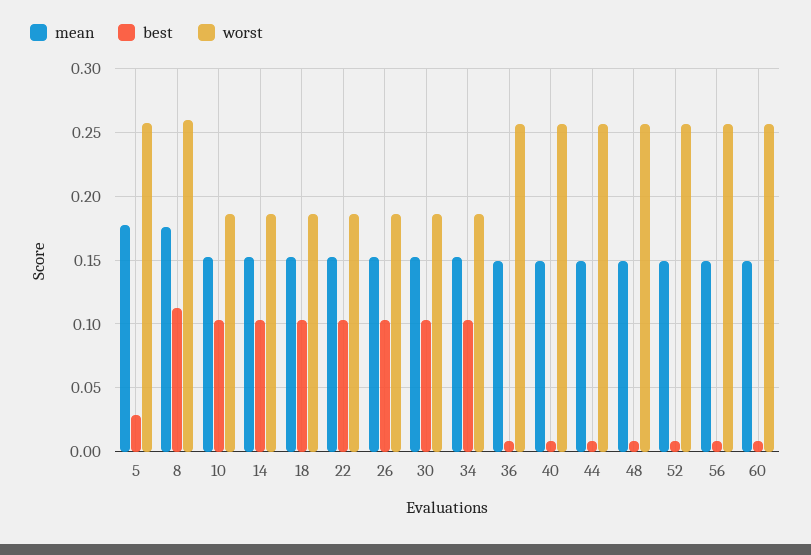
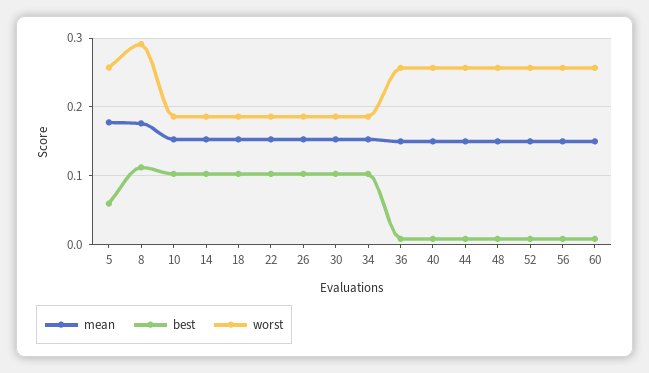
  {
    "mean": {
      "5": 0.175,
      "8": 0.175,
      "10": 0.155,
      "14": 0.155,
      "18": 0.155,
      "22": 0.155,
      "26": 0.155,
      "30": 0.155,
      "34": 0.155,
      "36": 0.15,
      "40": 0.15,
      "44": 0.15,
      "48": 0.15,
      "52": 0.15,
      "56": 0.15,
      "60": 0.15
    },
    "best": {
-     "5": 0.03,
+     "5": 0.06,
      "8": 0.11,
      "10": 0.105,
      "14": 0.105,
      "18": 0.105,
      "22": 0.105,
      "26": 0.105,
      "30": 0.105,
      "34": 0.105,
      "36": 0.01,
      "40": 0.01,
      "44": 0.01,
      "48": 0.01,
      "52": 0.01,
      "56": 0.01,
      "60": 0.01
    },
    "worst": {
      "5": 0.255,
-     "8": 0.26,
+     "8": 0.29,
      "10": 0.185,
      "14": 0.185,
      "18": 0.185,
      "22": 0.185,
      "26": 0.185,
      "30": 0.185,
      "34": 0.185,
      "36": 0.255,
      "40": 0.255,
      "44": 0.255,
      "48": 0.255,
      "52": 0.255,
      "56": 0.255,
      "60": 0.255
    }
  }

